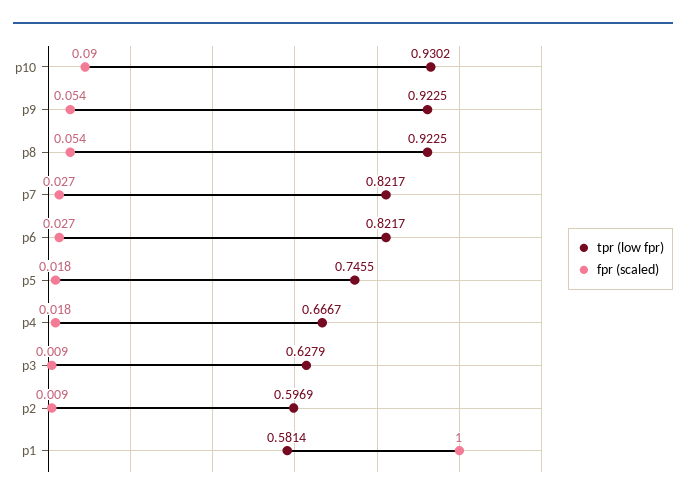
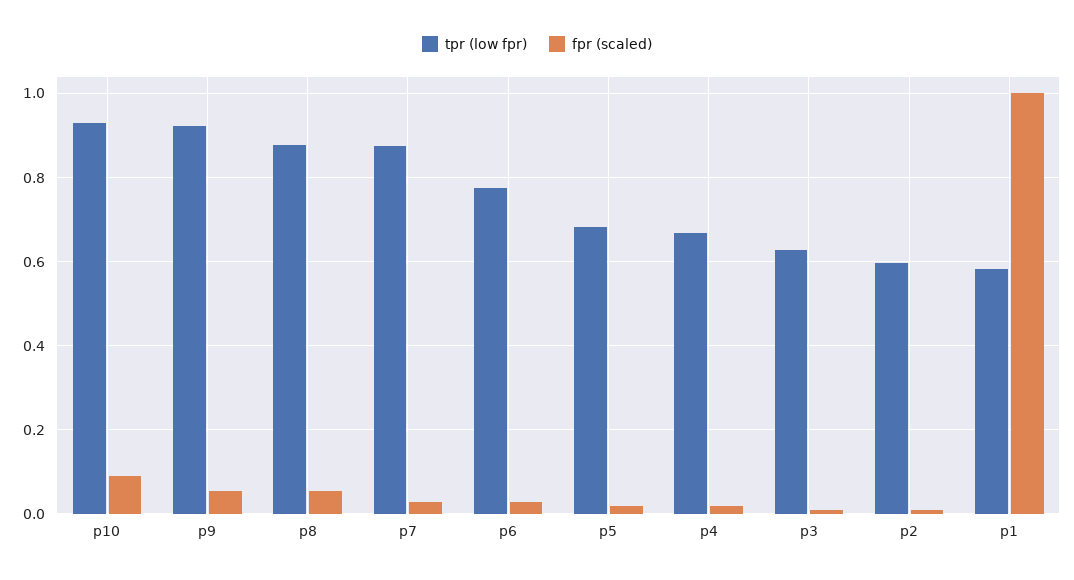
  {
    "tpr (low fpr)": {
      "p10": 0.9302,
      "p9": 0.9225,
-     "p8": 0.9225,
+     "p8": 0.88,
-     "p7": 0.8217,
+     "p7": 0.88,
-     "p6": 0.8217,
+     "p6": 0.78,
-     "p5": 0.7455,
+     "p5": 0.68,
      "p4": 0.6667,
      "p3": 0.6279,
      "p2": 0.5969,
      "p1": 0.5814
    },
    "fpr (scaled)": {
      "p10": 0.09,
      "p9": 0.054,
      "p8": 0.054,
      "p7": 0.027,
      "p6": 0.027,
      "p5": 0.018,
      "p4": 0.018,
      "p3": 0.009,
      "p2": 0.009,
      "p1": 1
    }
  }

